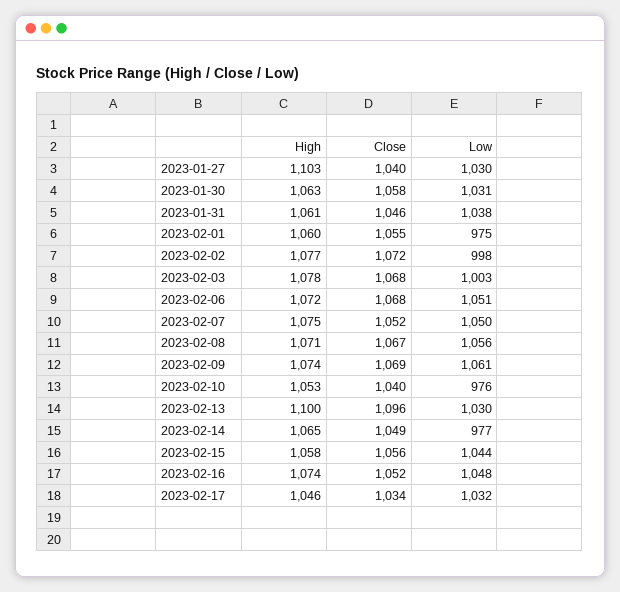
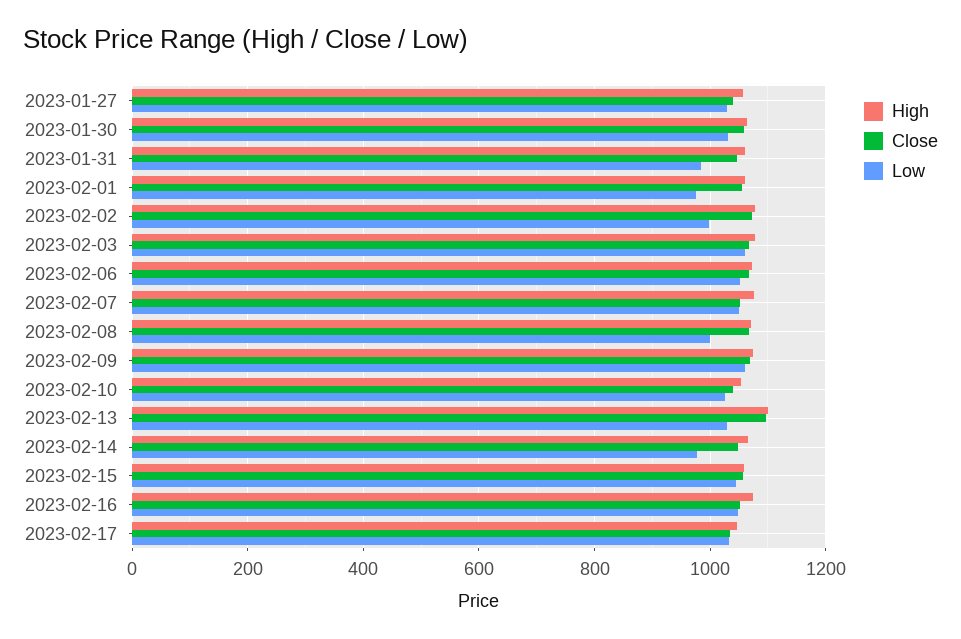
  {
    "High": {
-     "2023-01-27": 1103,
+     "2023-01-27": 1060,
      "2023-01-30": 1063,
      "2023-01-31": 1061,
      "2023-02-01": 1060,
      "2023-02-02": 1077,
      "2023-02-03": 1078,
      "2023-02-06": 1072,
      "2023-02-07": 1075,
      "2023-02-08": 1071,
      "2023-02-09": 1074,
      "2023-02-10": 1053,
      "2023-02-13": 1100,
      "2023-02-14": 1065,
      "2023-02-15": 1058,
      "2023-02-16": 1074,
      "2023-02-17": 1046
    },
    "Close": {
      "2023-01-27": 1040,
      "2023-01-30": 1058,
      "2023-01-31": 1046,
      "2023-02-01": 1055,
      "2023-02-02": 1072,
      "2023-02-03": 1068,
      "2023-02-06": 1068,
      "2023-02-07": 1052,
      "2023-02-08": 1067,
      "2023-02-09": 1069,
      "2023-02-10": 1040,
      "2023-02-13": 1096,
      "2023-02-14": 1049,
      "2023-02-15": 1056,
      "2023-02-16": 1052,
      "2023-02-17": 1034
    },
    "Low": {
      "2023-01-27": 1030,
      "2023-01-30": 1031,
-     "2023-01-31": 1038,
+     "2023-01-31": 980,
      "2023-02-01": 975,
      "2023-02-02": 998,
-     "2023-02-03": 1003,
+     "2023-02-03": 1060,
      "2023-02-06": 1051,
      "2023-02-07": 1050,
-     "2023-02-08": 1056,
+     "2023-02-08": 1000,
      "2023-02-09": 1061,
-     "2023-02-10": 976,
+     "2023-02-10": 1020,
      "2023-02-13": 1030,
      "2023-02-14": 977,
      "2023-02-15": 1044,
      "2023-02-16": 1048,
      "2023-02-17": 1032
    }
  }

